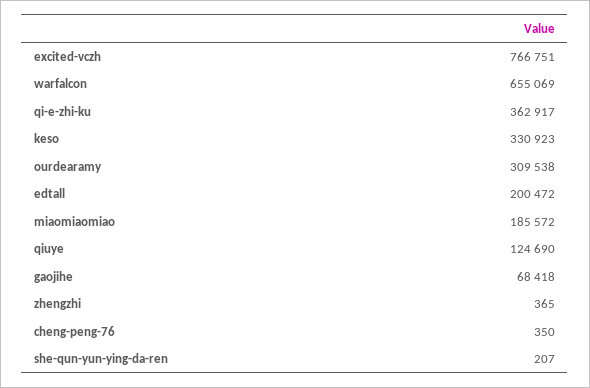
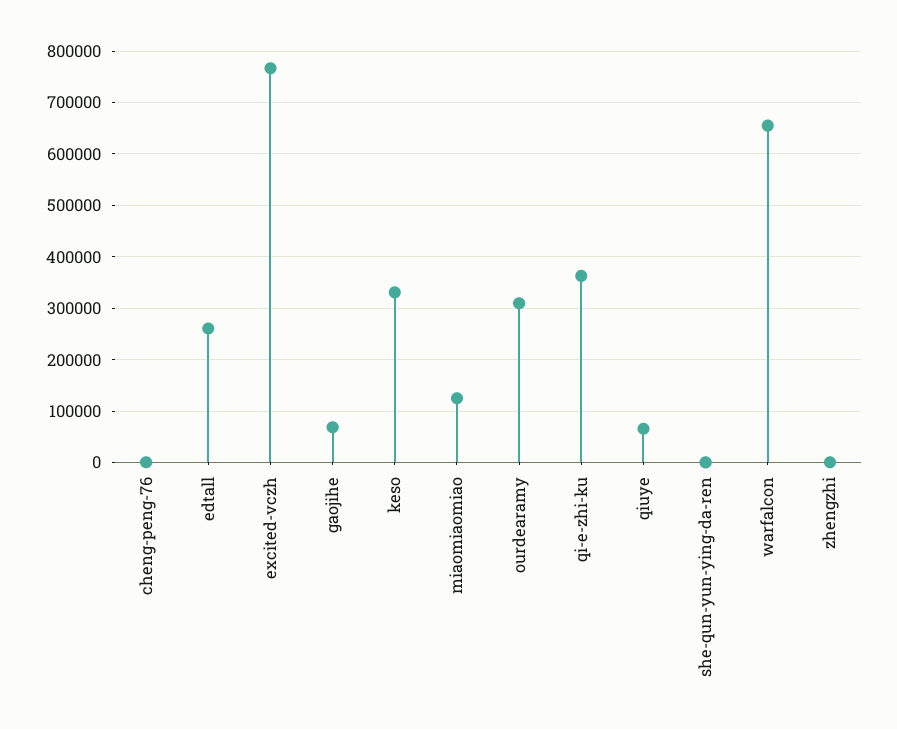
  {
    "excited-vczh": 766751,
    "warfalcon": 655069,
    "qi-e-zhi-ku": 362917,
    "keso": 330923,
    "ourdearamy": 309538,
-   "edtall": 200472,
+   "edtall": 260000,
-   "miaomiaomiao": 185572,
+   "miaomiaomiao": 120000,
-   "qiuye": 124690,
+   "qiuye": 60000,
    "gaojihe": 68418,
    "zhengzhi": 365,
    "cheng-peng-76": 350,
    "she-qun-yun-ying-da-ren": 207
  }

